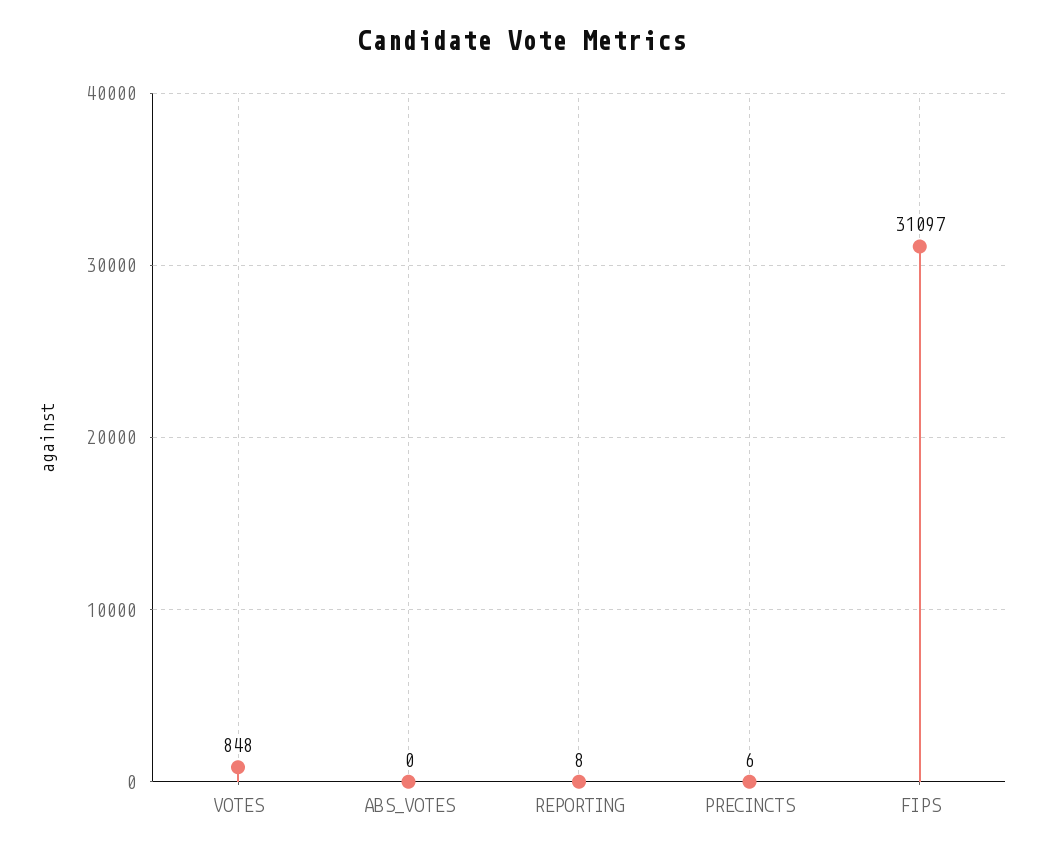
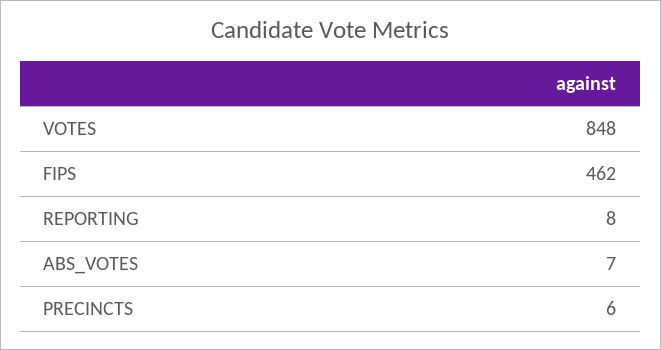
  {
    "VOTES": 848,
-   "ABS_VOTES": 0,
+   "ABS_VOTES": 7,
    "REPORTING": 8,
    "PRECINCTS": 6,
-   "FIPS": 31097
+   "FIPS": 462
  }

